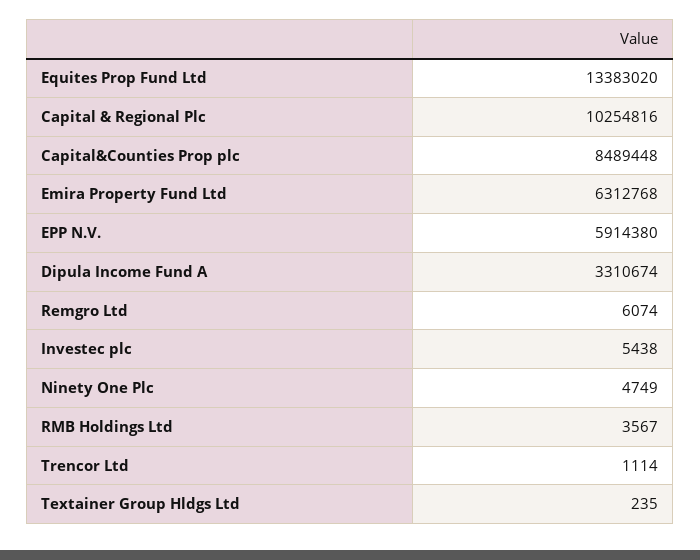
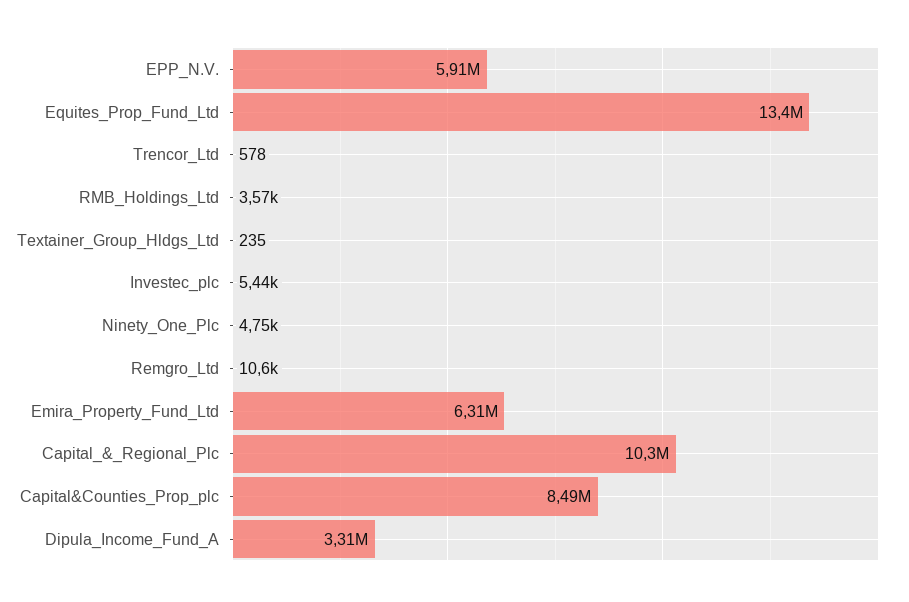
  {
    "Equites Prop Fund Ltd": 13383020,
    "Capital & Regional Plc": 10254816,
    "Capital&Counties Prop plc": 8489448,
    "Emira Property Fund Ltd": 6312768,
    "EPP N.V.": 5914380,
    "Dipula Income Fund A": 3310674,
-   "Remgro Ltd": 6074,
+   "Remgro Ltd": 10600,
    "Investec plc": 5438,
    "Ninety One Plc": 4749,
    "RMB Holdings Ltd": 3567,
-   "Trencor Ltd": 1114,
+   "Trencor Ltd": 578,
    "Textainer Group Hldgs Ltd": 235
  }

